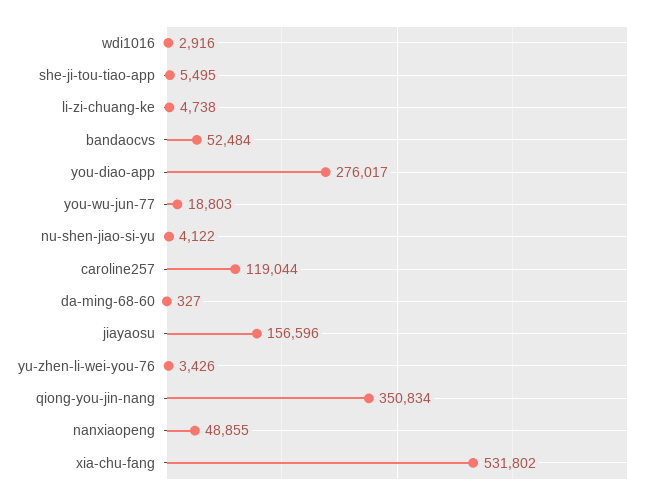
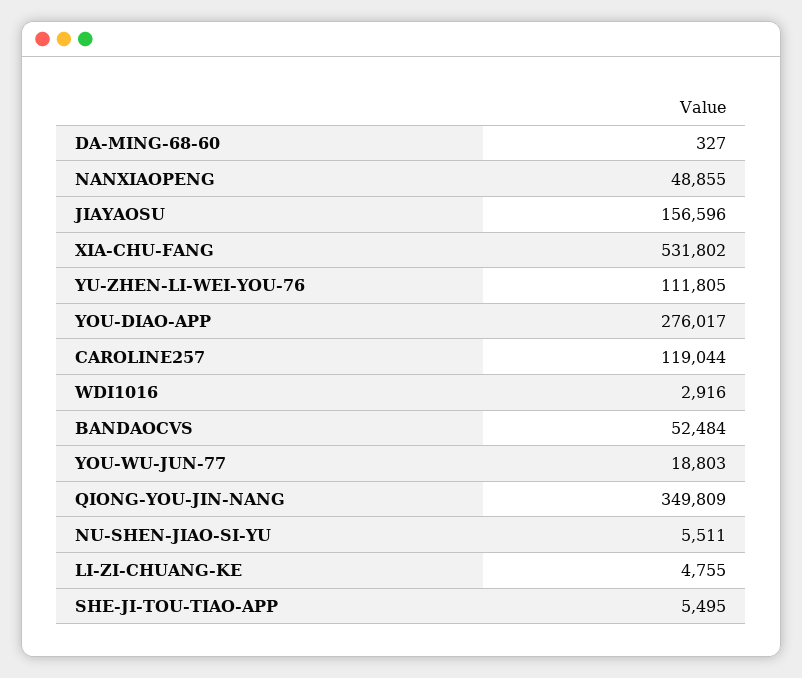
  {
    "wdi1016": 2916,
    "she-ji-tou-tiao-app": 5495,
-   "li-zi-chuang-ke": 4738,
+   "li-zi-chuang-ke": 4755,
    "bandaocvs": 52484,
    "you-diao-app": 276017,
    "you-wu-jun-77": 18803,
-   "nu-shen-jiao-si-yu": 4122,
+   "nu-shen-jiao-si-yu": 5511,
    "caroline257": 119044,
    "da-ming-68-60": 327,
    "jiayaosu": 156596,
-   "yu-zhen-li-wei-you-76": 3426,
+   "yu-zhen-li-wei-you-76": 111805,
-   "qiong-you-jin-nang": 350834,
+   "qiong-you-jin-nang": 349809,
    "nanxiaopeng": 48855,
    "xia-chu-fang": 531802
  }

